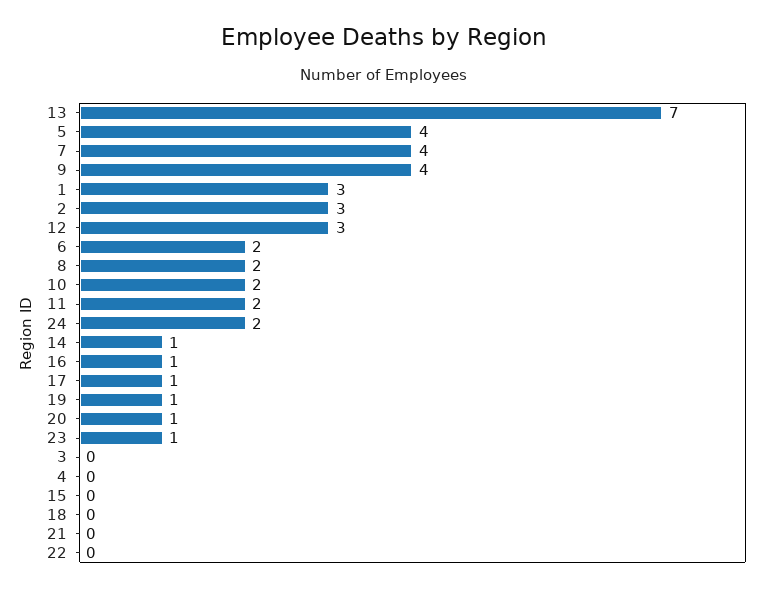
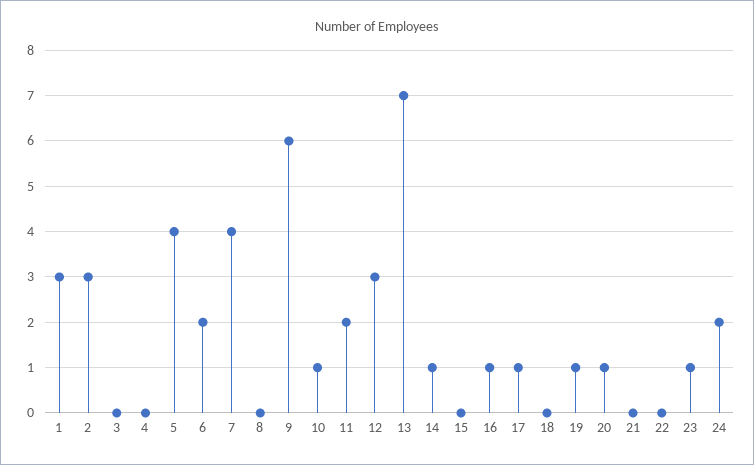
  {
    "13": 7,
    "5": 4,
    "7": 4,
-   "9": 4,
+   "9": 6,
    "1": 3,
    "2": 3,
    "12": 3,
    "6": 2,
-   "8": 2,
+   "8": 0,
-   "10": 2,
+   "10": 1,
    "11": 2,
    "24": 2,
    "14": 1,
    "16": 1,
    "17": 1,
    "19": 1,
    "20": 1,
    "23": 1,
    "3": 0,
    "4": 0,
    "15": 0,
    "18": 0,
    "21": 0,
    "22": 0
  }

